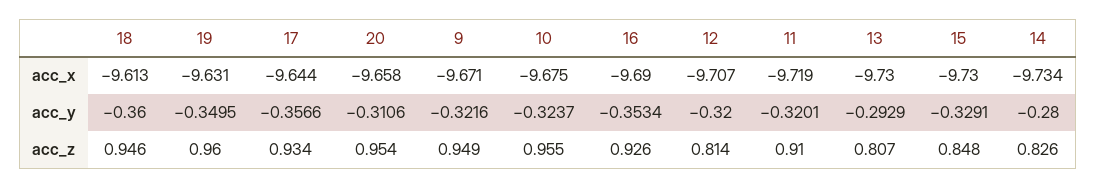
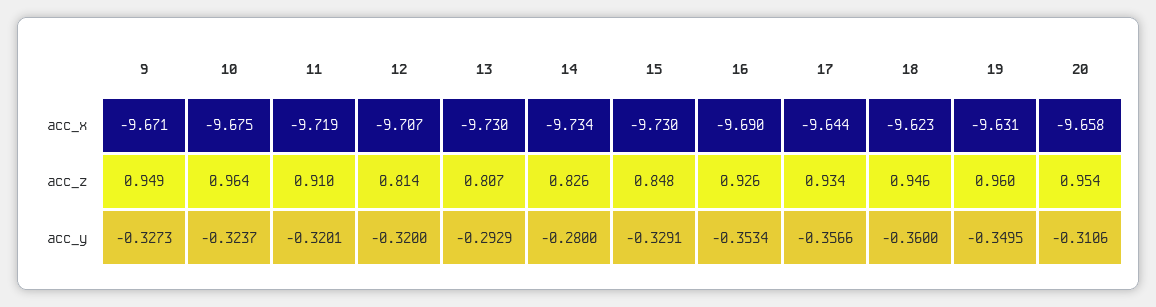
  {
    "18": {
-     "acc_x": -9.613,
+     "acc_x": -9.623,
      "acc_y": -0.36,
      "acc_z": 0.946
    },
    "19": {
      "acc_x": -9.631,
      "acc_y": -0.3495,
      "acc_z": 0.96
    },
    "17": {
      "acc_x": -9.644,
      "acc_y": -0.3566,
      "acc_z": 0.934
    },
    "20": {
      "acc_x": -9.658,
      "acc_y": -0.3106,
      "acc_z": 0.954
    },
    "9": {
      "acc_x": -9.671,
-     "acc_y": -0.3216,
+     "acc_y": -0.3273,
      "acc_z": 0.949
    },
    "10": {
      "acc_x": -9.675,
      "acc_y": -0.3237,
-     "acc_z": 0.955
+     "acc_z": 0.964
    },
    "16": {
      "acc_x": -9.69,
      "acc_y": -0.3534,
      "acc_z": 0.926
    },
    "12": {
      "acc_x": -9.707,
      "acc_y": -0.32,
      "acc_z": 0.814
    },
    "11": {
      "acc_x": -9.719,
      "acc_y": -0.3201,
      "acc_z": 0.91
    },
    "13": {
      "acc_x": -9.73,
      "acc_y": -0.2929,
      "acc_z": 0.807
    },
    "15": {
      "acc_x": -9.73,
      "acc_y": -0.3291,
      "acc_z": 0.848
    },
    "14": {
      "acc_x": -9.734,
      "acc_y": -0.28,
      "acc_z": 0.826
    }
  }

